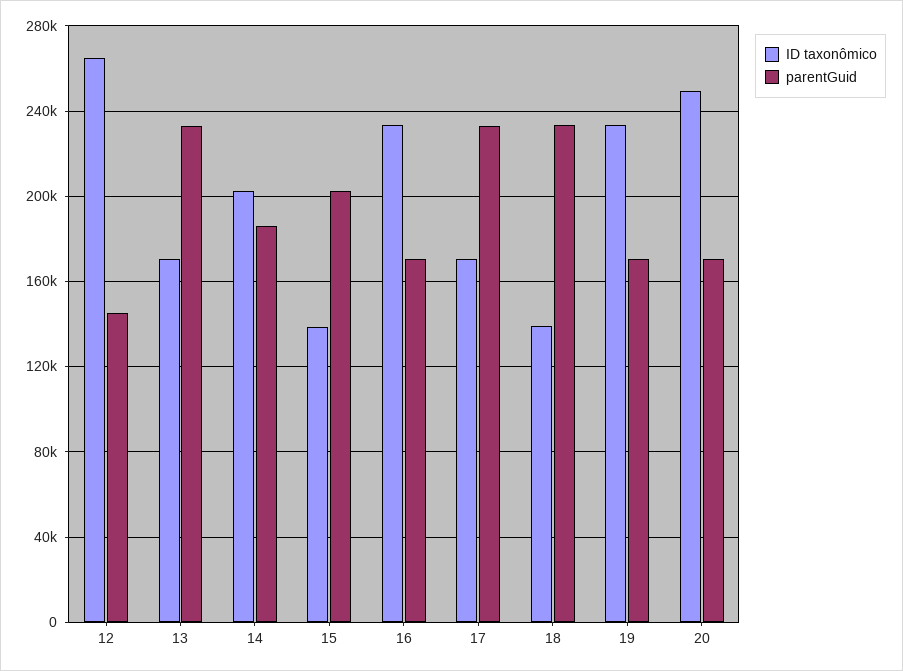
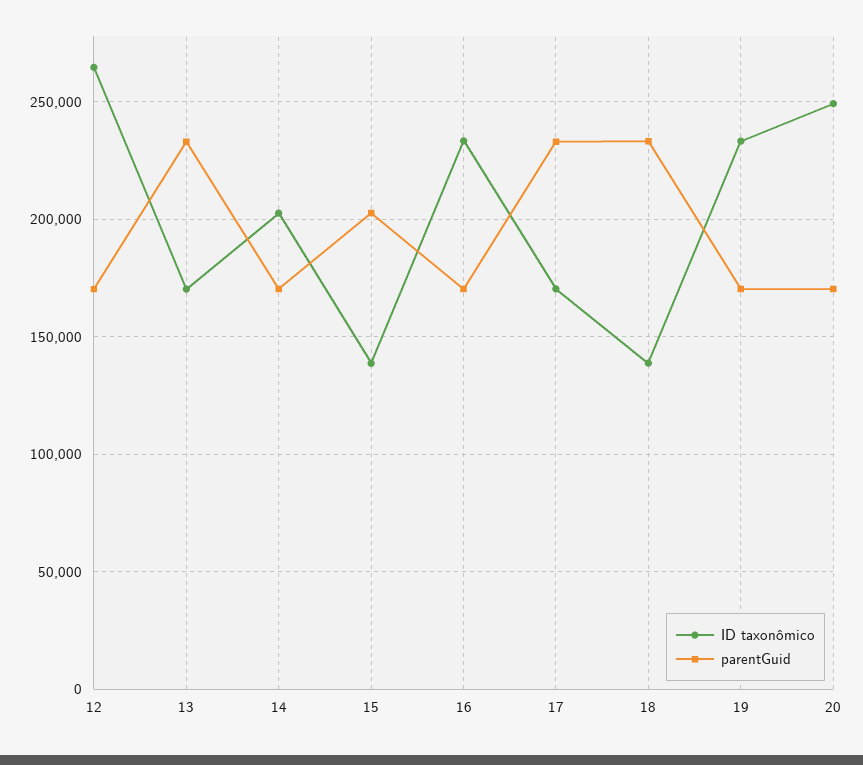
  {
    "ID taxonômico": {
      "12": 265000,
      "13": 170000,
      "14": 205000,
      "15": 140000,
      "16": 235000,
      "17": 170000,
      "18": 140000,
      "19": 235000,
      "20": 250000
    },
    "parentGuid": {
-     "12": 145000,
+     "12": 170000,
      "13": 235000,
-     "14": 185000,
+     "14": 170000,
      "15": 205000,
      "16": 170000,
      "17": 235000,
      "18": 235000,
      "19": 170000,
      "20": 170000
    }
  }

